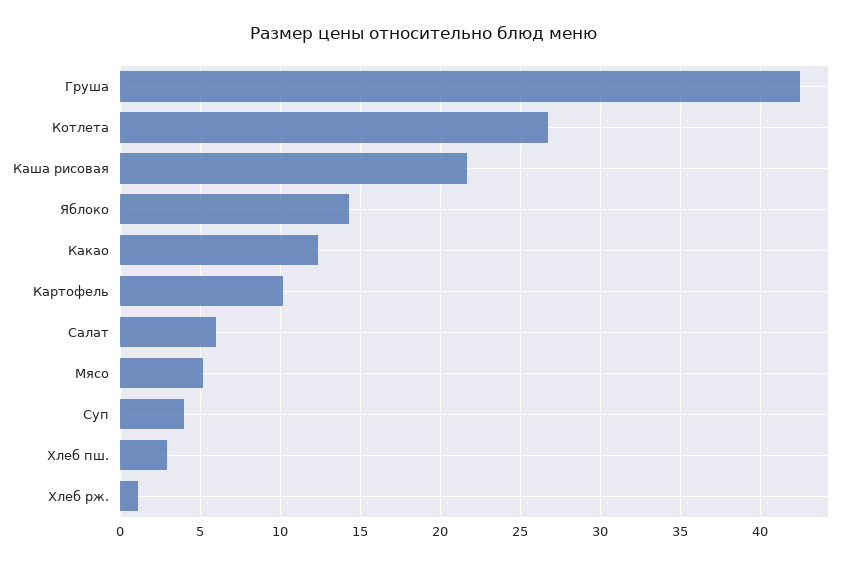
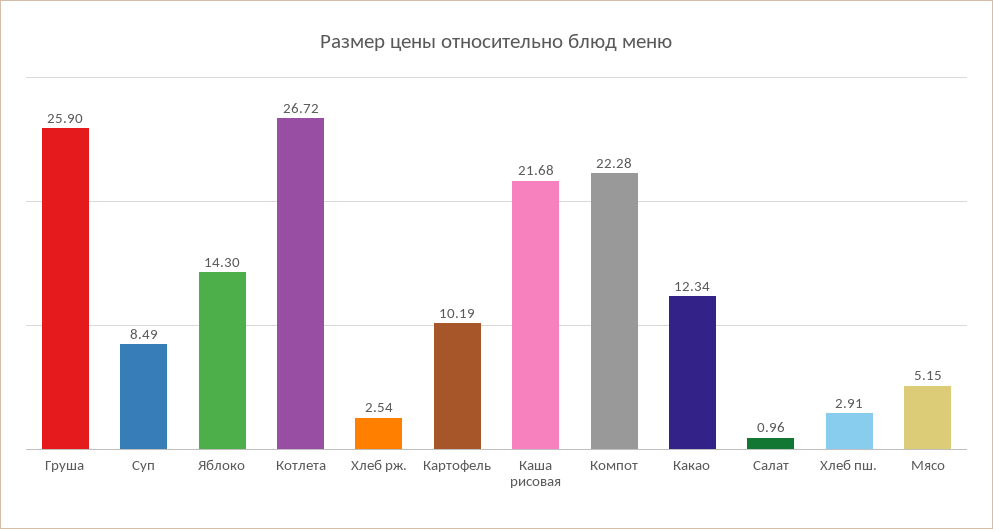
  {
-   "Груша": 42.5,
+   "Груша": 25.9,
    "Котлета": 26.72,
    "Каша рисовая": 21.68,
    "Яблоко": 14.3,
    "Какао": 12.34,
    "Картофель": 10.19,
-   "Салат": 6,
+   "Салат": 0.96,
    "Мясо": 5.15,
-   "Суп": 4,
+   "Суп": 8.49,
    "Хлеб пш.": 2.91,
-   "Хлеб рж.": 1
+   "Хлеб рж.": 2.54,
+   "Компот": 22.28
  }

